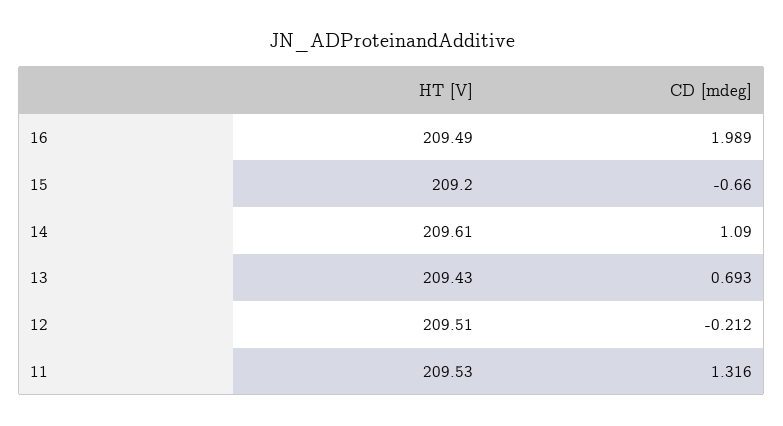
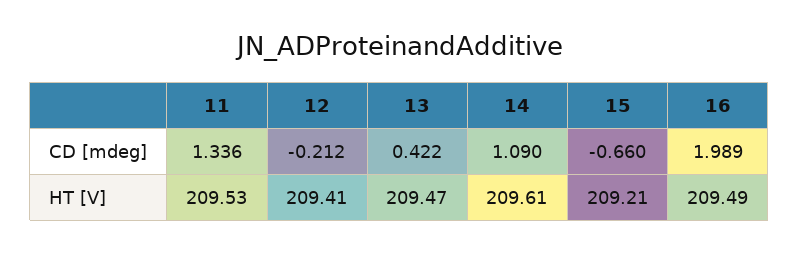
  {
    "HT [V]": {
      "16": 209.49,
-     "15": 209.2,
+     "15": 209.21,
      "14": 209.61,
-     "13": 209.43,
+     "13": 209.47,
-     "12": 209.51,
+     "12": 209.41,
      "11": 209.53
    },
    "CD [mdeg]": {
      "16": 1.989,
      "15": -0.66,
      "14": 1.09,
-     "13": 0.693,
+     "13": 0.422,
      "12": -0.212,
-     "11": 1.316
+     "11": 1.336
    }
  }

